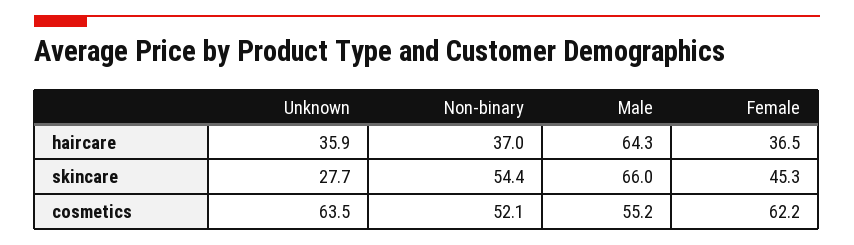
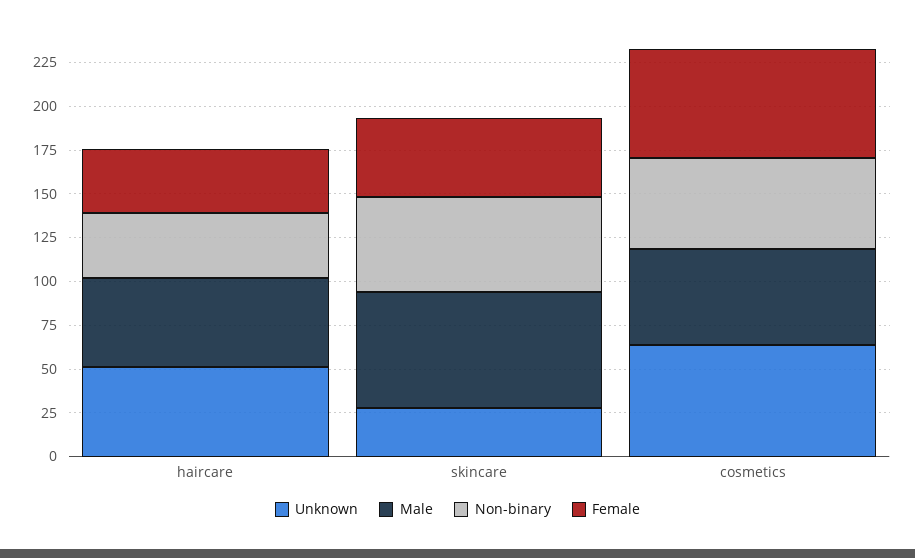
  {
    "Unknown": {
-     "haircare": 35.9,
+     "haircare": 50,
      "skincare": 27.7,
      "cosmetics": 63.5
    },
    "Non-binary": {
      "haircare": 37,
      "skincare": 54.4,
      "cosmetics": 52.1
    },
    "Male": {
-     "haircare": 64.3,
+     "haircare": 50,
      "skincare": 66,
      "cosmetics": 55.2
    },
    "Female": {
      "haircare": 36.5,
      "skincare": 45.3,
      "cosmetics": 62.2
    }
  }

